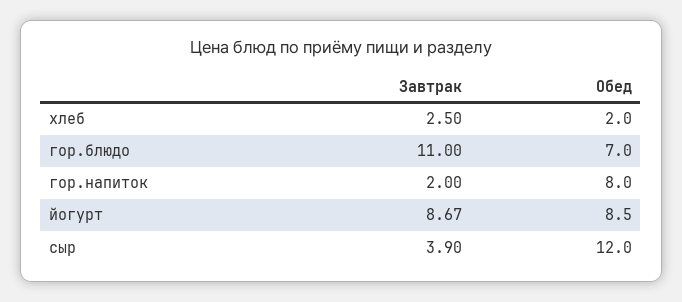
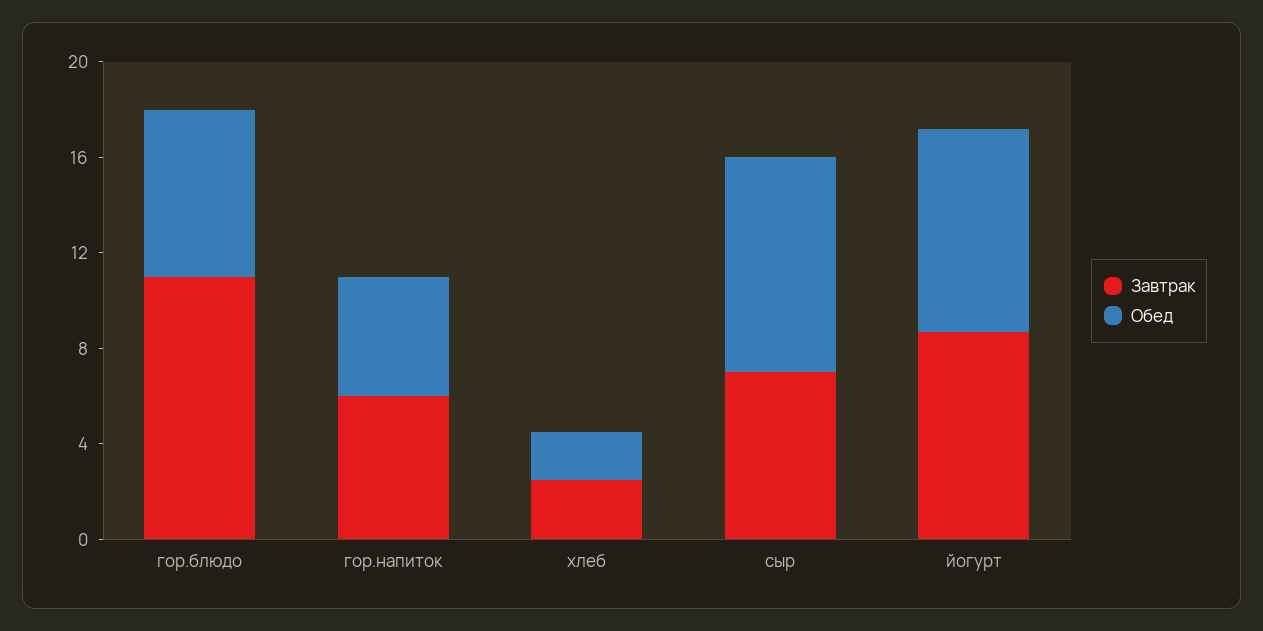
  {
    "Завтрак": {
      "хлеб": 2.5,
      "гор.блюдо": 11,
-     "гор.напиток": 2,
+     "гор.напиток": 6,
      "йогурт": 8.67,
-     "сыр": 3.9
+     "сыр": 7
    },
    "Обед": {
      "хлеб": 2,
      "гор.блюдо": 7,
-     "гор.напиток": 8,
+     "гор.напиток": 5,
      "йогурт": 8.5,
-     "сыр": 12
+     "сыр": 9
    }
  }

